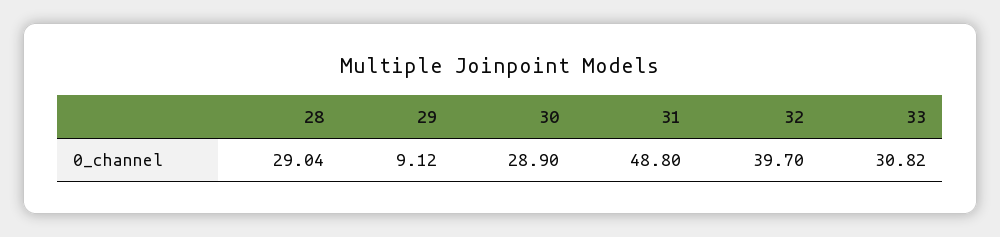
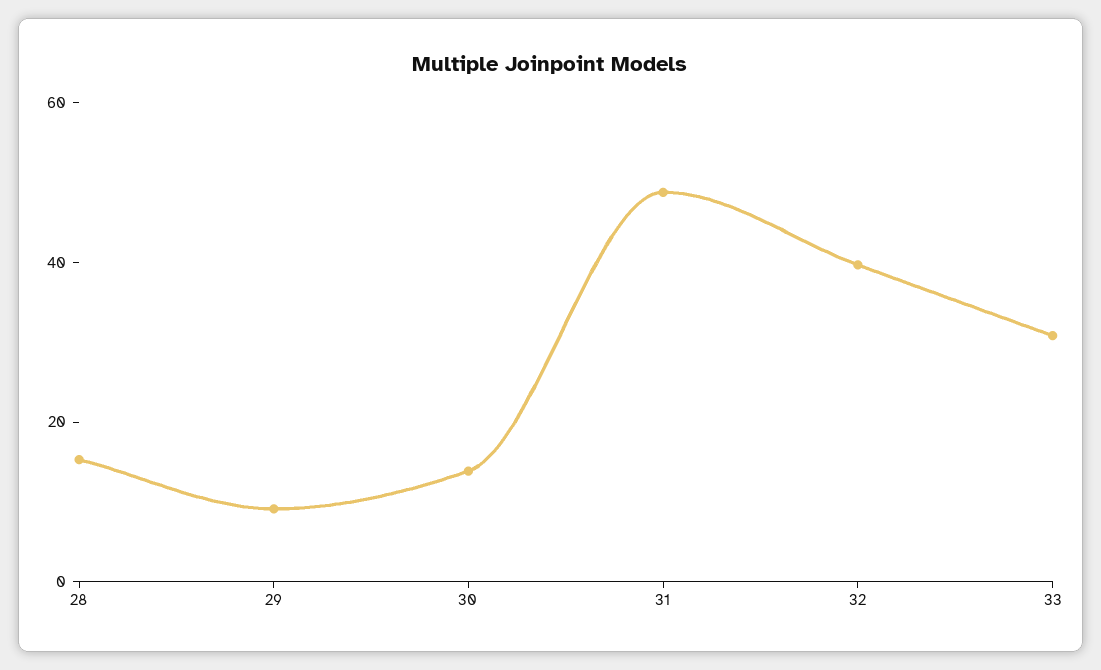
  {
-   "28": 29.04,
+   "28": 15,
    "29": 9.12,
-   "30": 28.9,
+   "30": 15,
    "31": 48.8,
    "32": 39.7,
    "33": 30.82
  }

